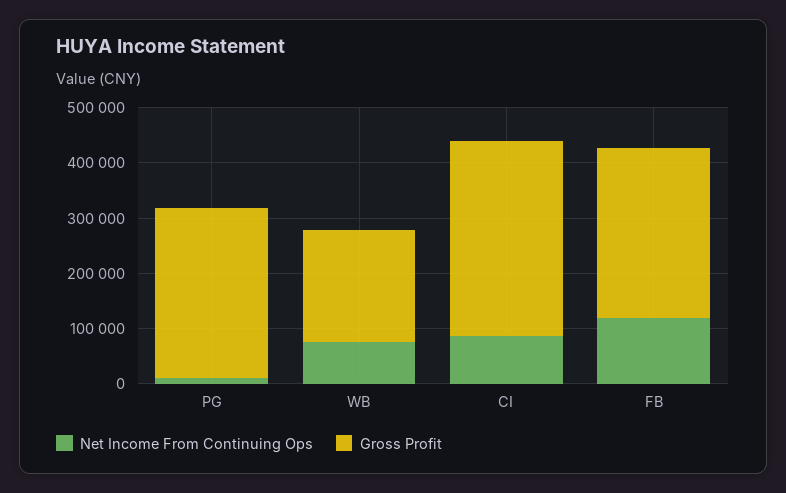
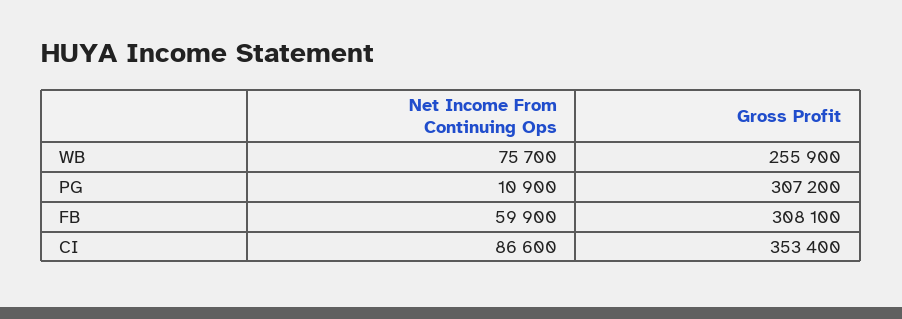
  {
    "Net Income From Continuing Ops": {
      "PG": 10900,
      "WB": 75700,
      "CI": 86600,
-     "FB": 120000
+     "FB": 59900
    },
    "Gross Profit": {
      "PG": 307200,
-     "WB": 200000,
+     "WB": 255900,
      "CI": 353400,
      "FB": 308100
    }
  }

